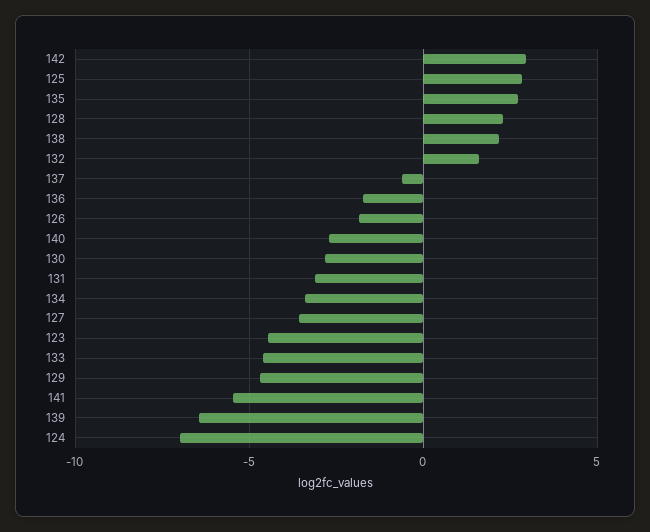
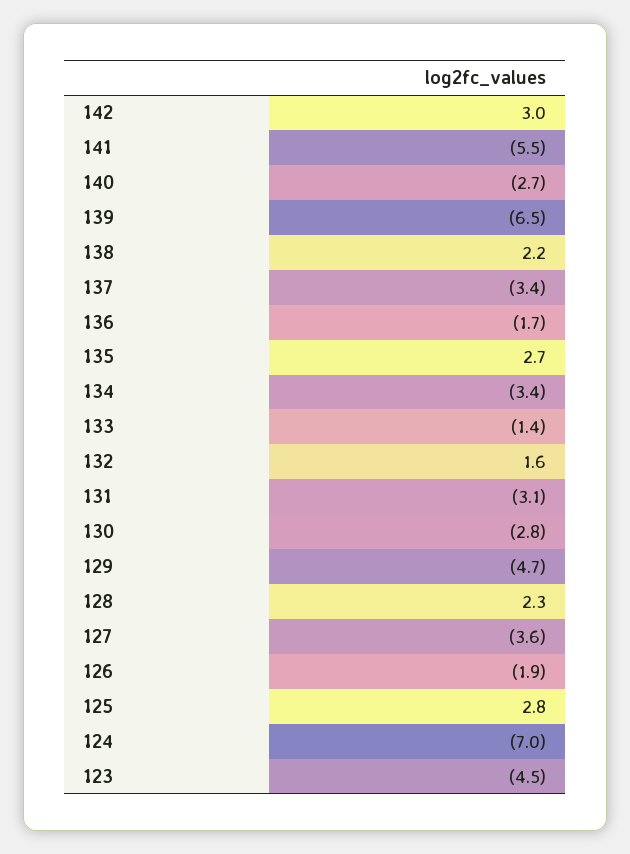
  {
    "142": 3,
    "125": 2.8,
    "135": 2.7,
    "128": 2.3,
    "138": 2.2,
    "132": 1.6,
-   "137": -0.5,
+   "137": -3.4,
    "136": -1.7,
    "126": -1.9,
    "140": -2.7,
    "130": -2.8,
    "131": -3.1,
    "134": -3.4,
    "127": -3.6,
    "123": -4.5,
-   "133": -4.5,
+   "133": -1.4,
    "129": -4.7,
    "141": -5.5,
    "139": -6.5,
    "124": -7
  }

